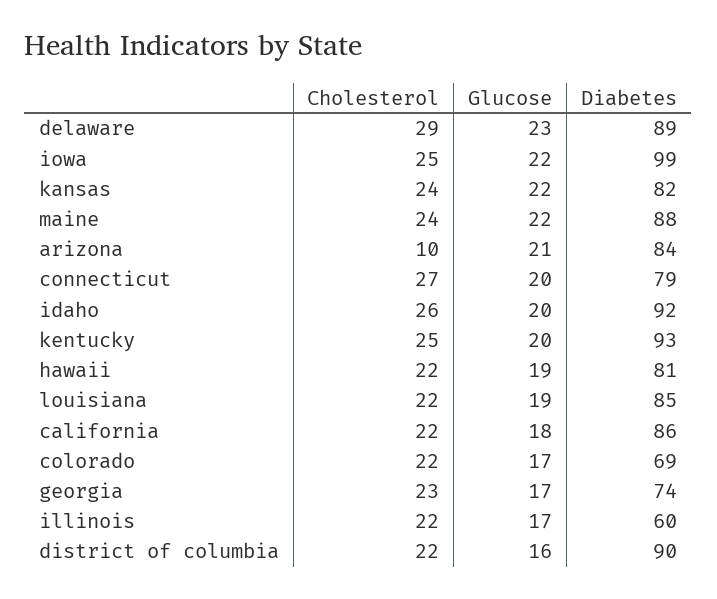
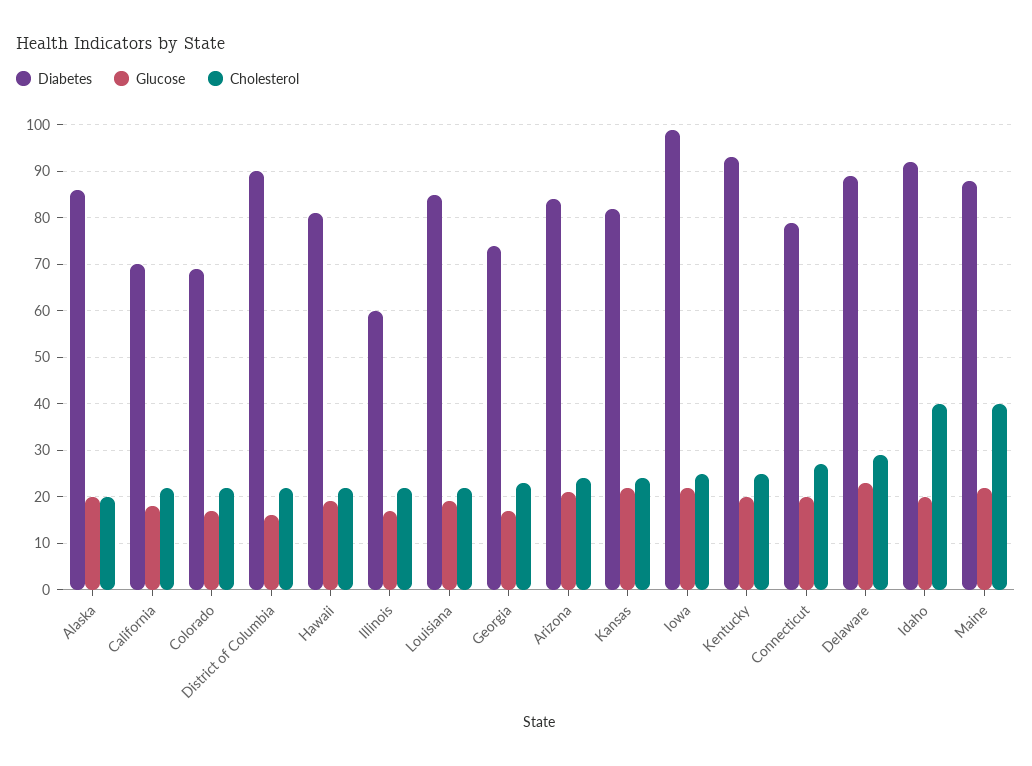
  {
    "Cholesterol": {
      "delaware": 29,
      "iowa": 25,
      "kansas": 24,
-     "maine": 24,
+     "maine": 40,
-     "arizona": 10,
+     "arizona": 25,
      "connecticut": 27,
-     "idaho": 26,
+     "idaho": 40,
      "kentucky": 25,
      "hawaii": 22,
      "louisiana": 22,
      "california": 22,
      "colorado": 22,
      "georgia": 23,
      "illinois": 22,
-     "district of columbia": 22
+     "district of columbia": 22,
+     "Alaska": 20
    },
    "Glucose": {
      "delaware": 23,
      "iowa": 22,
      "kansas": 22,
      "maine": 22,
      "arizona": 21,
      "connecticut": 20,
      "idaho": 20,
      "kentucky": 20,
      "hawaii": 19,
      "louisiana": 19,
      "california": 18,
      "colorado": 17,
      "georgia": 17,
      "illinois": 17,
-     "district of columbia": 16
+     "district of columbia": 16,
+     "Alaska": 20
    },
    "Diabetes": {
      "delaware": 89,
      "iowa": 99,
      "kansas": 82,
      "maine": 88,
      "arizona": 84,
      "connecticut": 79,
      "idaho": 92,
      "kentucky": 93,
      "hawaii": 81,
      "louisiana": 85,
-     "california": 86,
+     "california": 70,
      "colorado": 69,
      "georgia": 74,
      "illinois": 60,
-     "district of columbia": 90
+     "district of columbia": 90,
+     "Alaska": 85
    }
  }

